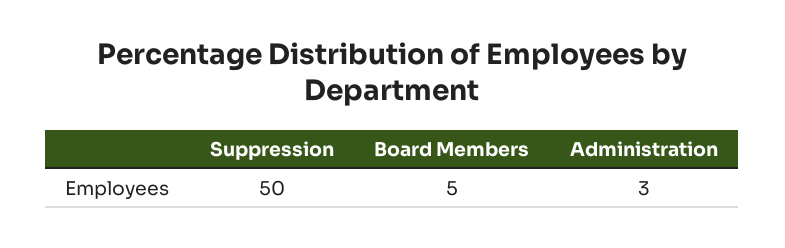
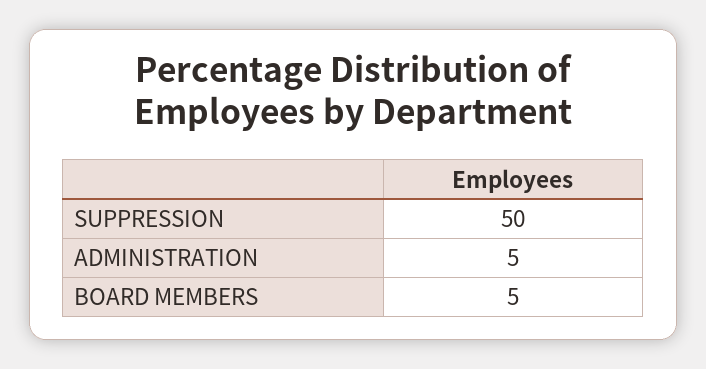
  {
    "Suppression": 50,
    "Board Members": 5,
-   "Administration": 3
+   "Administration": 5
  }

